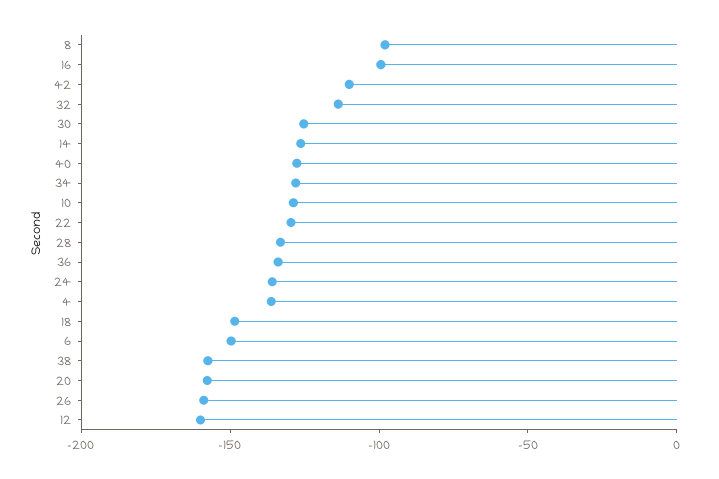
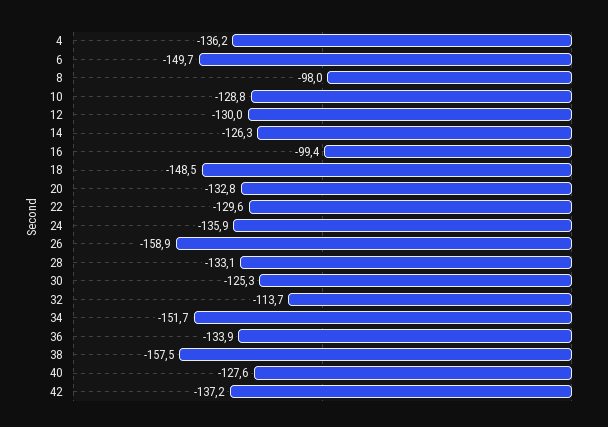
  {
    "8": -98,
    "16": -99.4,
-   "42": -110,
+   "42": -137.2,
    "32": -113.7,
    "30": -125.3,
    "14": -126.3,
    "40": -127.6,
-   "34": -130,
+   "34": -151.7,
    "10": -128.8,
    "22": -129.6,
    "28": -133.1,
    "36": -133.9,
    "24": -135.9,
    "4": -136.2,
    "18": -148.5,
    "6": -149.7,
    "38": -157.5,
-   "20": -160,
+   "20": -132.8,
    "26": -158.9,
-   "12": -160
+   "12": -130
  }

